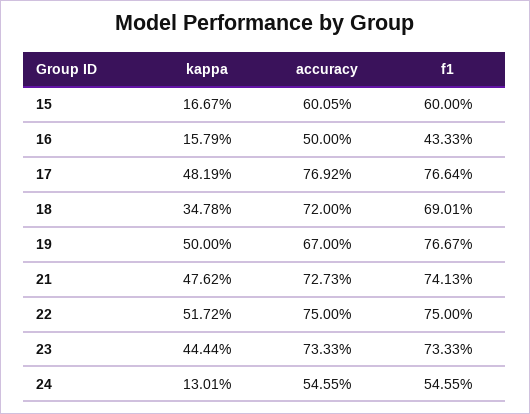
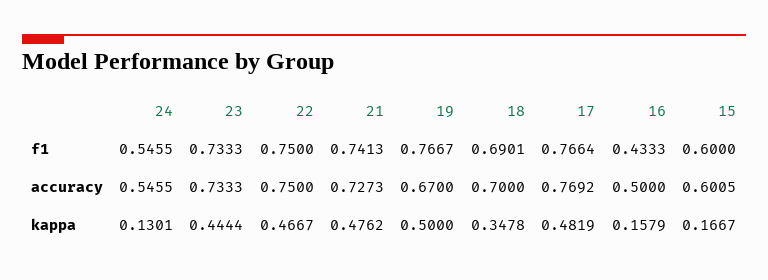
  {
    "kappa": {
      "15": 0.1667,
      "16": 0.1579,
      "17": 0.4819,
      "18": 0.3478,
      "19": 0.5,
      "21": 0.4762,
-     "22": 0.5172,
+     "22": 0.4667,
      "23": 0.4444,
      "24": 0.1301
    },
    "accuracy": {
      "15": 0.6005,
      "16": 0.5,
      "17": 0.7692,
-     "18": 0.72,
+     "18": 0.7,
      "19": 0.67,
      "21": 0.7273,
      "22": 0.75,
      "23": 0.7333,
      "24": 0.5455
    },
    "f1": {
      "15": 0.6,
      "16": 0.4333,
      "17": 0.7664,
      "18": 0.6901,
      "19": 0.7667,
      "21": 0.7413,
      "22": 0.75,
      "23": 0.7333,
      "24": 0.5455
    }
  }

